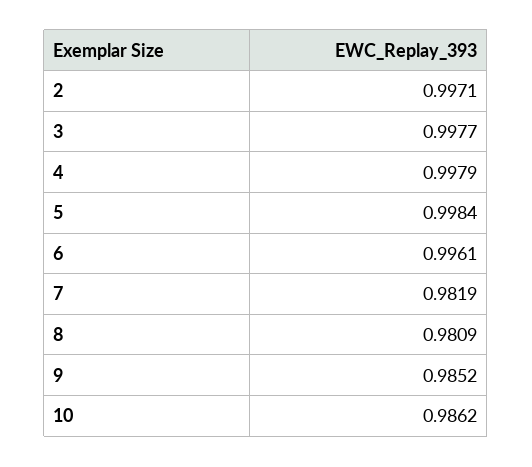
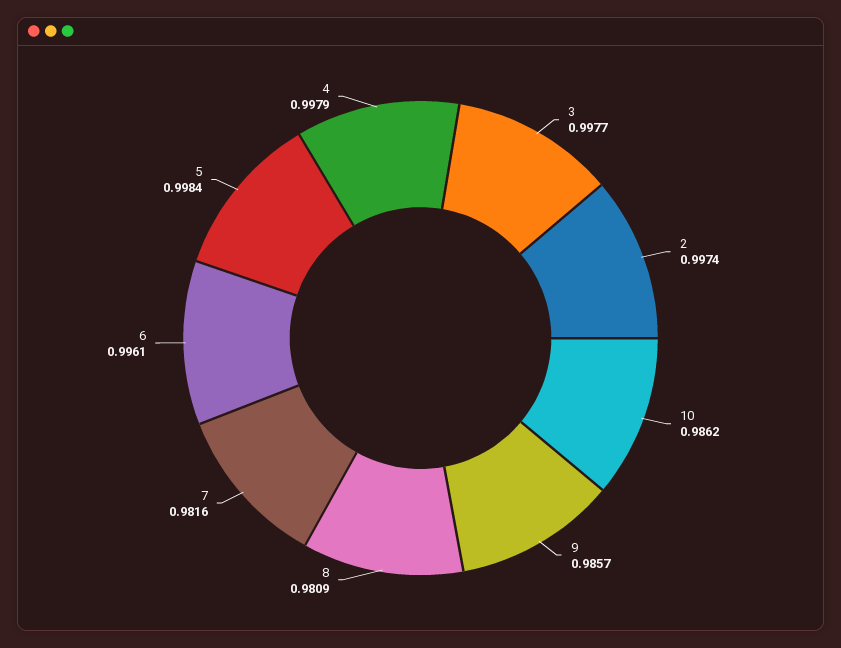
  {
-   "2": 0.9971,
+   "2": 0.9974,
    "3": 0.9977,
    "4": 0.9979,
    "5": 0.9984,
    "6": 0.9961,
-   "7": 0.9819,
+   "7": 0.9816,
    "8": 0.9809,
-   "9": 0.9852,
+   "9": 0.9857,
    "10": 0.9862
  }

